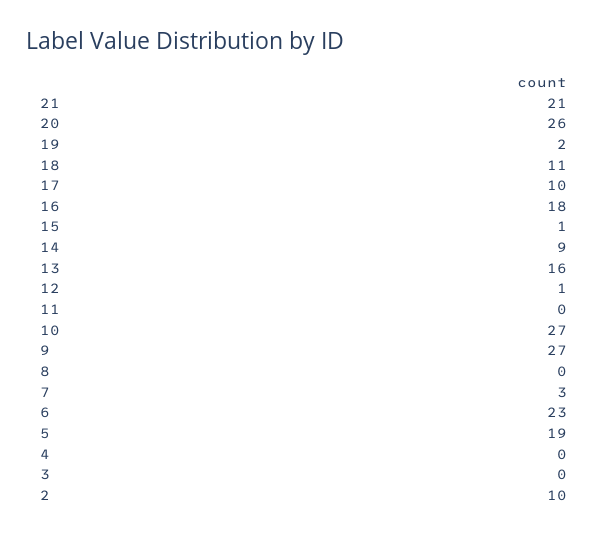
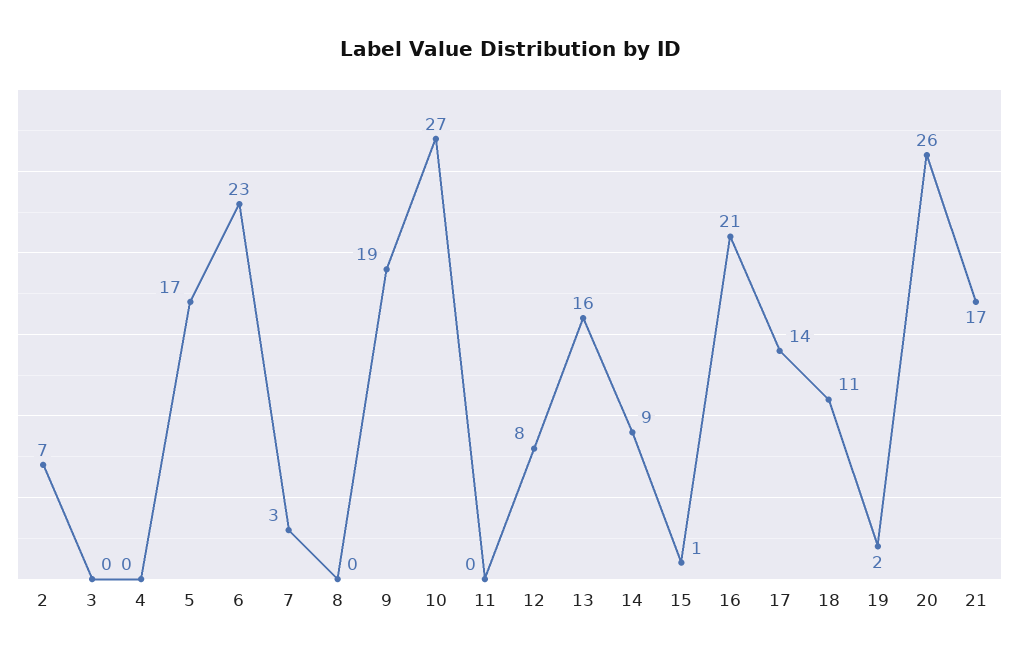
  {
-   "21": 21,
+   "21": 17,
    "20": 26,
    "19": 2,
    "18": 11,
-   "17": 10,
+   "17": 14,
-   "16": 18,
+   "16": 21,
    "15": 1,
    "14": 9,
    "13": 16,
-   "12": 1,
+   "12": 8,
    "11": 0,
    "10": 27,
-   "9": 27,
+   "9": 19,
    "8": 0,
    "7": 3,
    "6": 23,
-   "5": 19,
+   "5": 17,
    "4": 0,
    "3": 0,
-   "2": 10
+   "2": 7
  }

